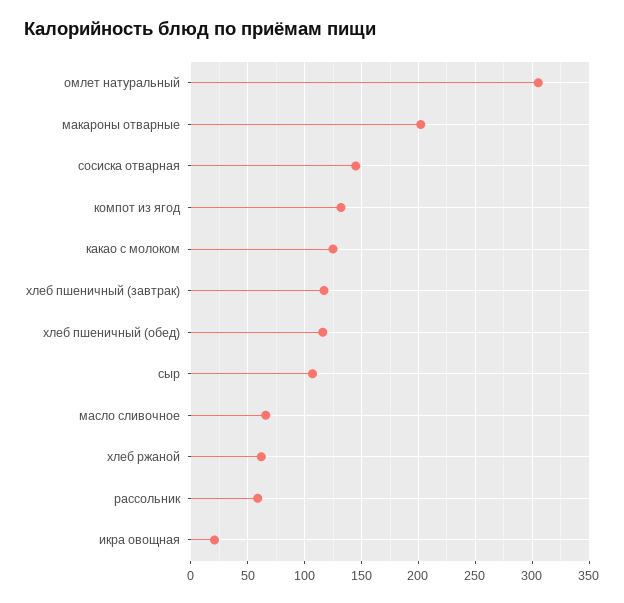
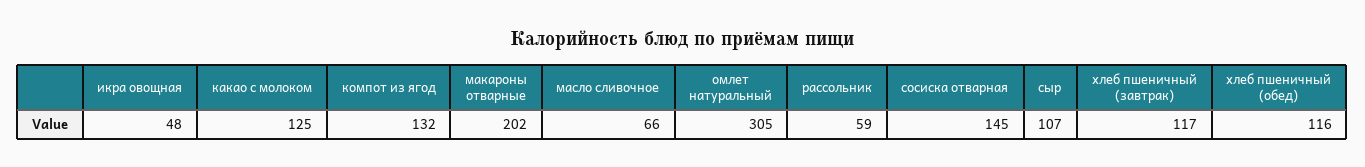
  {
    "омлет натуральный": 305,
    "макароны отварные": 202,
    "сосиска отварная": 145,
    "компот из ягод": 132,
    "какао с молоком": 125,
    "хлеб пшеничный (завтрак)": 117,
    "хлеб пшеничный (обед)": 116,
    "сыр": 107,
    "масло сливочное": 66,
-   "хлеб ржаной": 60,
    "рассольник": 59,
-   "икра овощная": 20
+   "икра овощная": 48
  }

